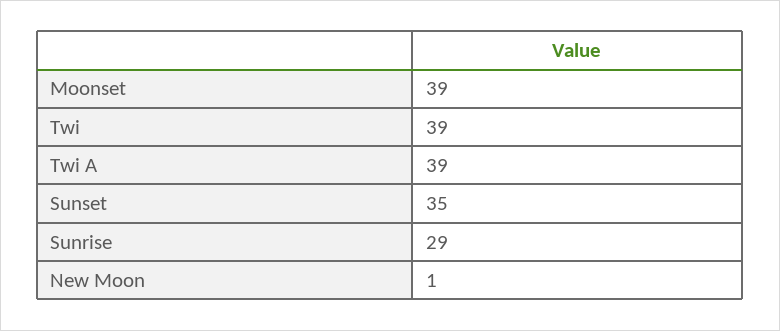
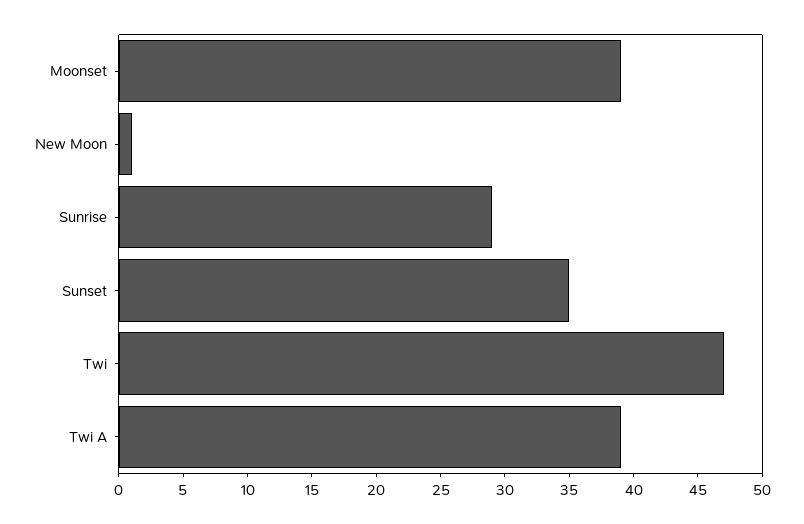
  {
    "Moonset": 39,
-   "Twi": 39,
+   "Twi": 47,
    "Twi A": 39,
    "Sunset": 35,
    "Sunrise": 29,
    "New Moon": 1
  }

